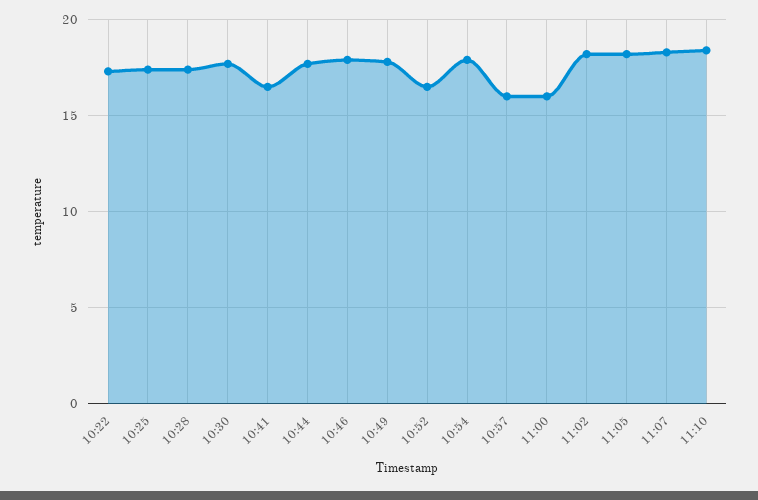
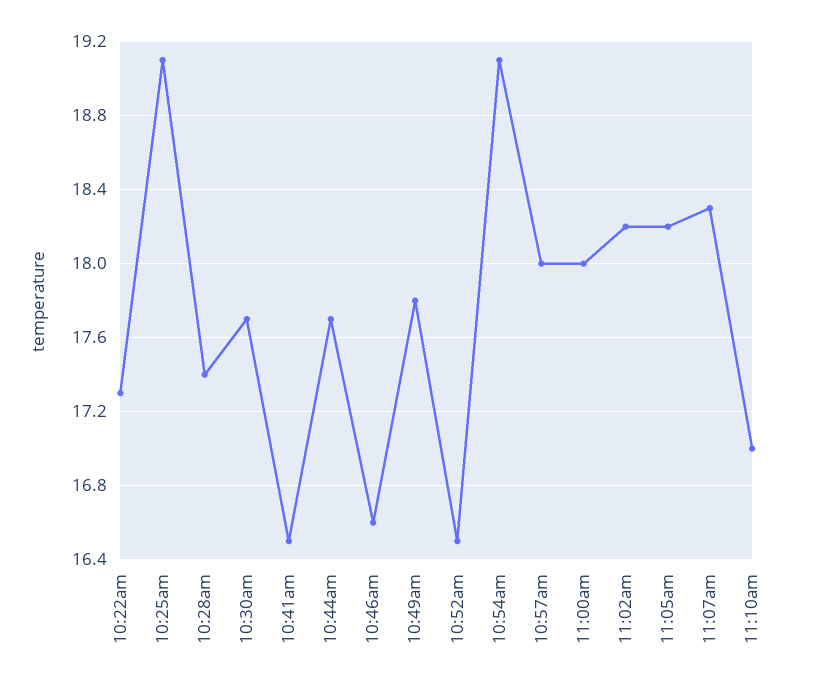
  {
    "10:22": 17.3,
-   "10:25": 17.5,
+   "10:25": 19.1,
    "10:28": 17.4,
    "10:30": 17.7,
    "10:41": 16.5,
    "10:44": 17.7,
-   "10:46": 18,
+   "10:46": 16.6,
    "10:49": 17.8,
    "10:52": 16.5,
-   "10:54": 18,
+   "10:54": 19.1,
-   "10:57": 16,
+   "10:57": 18,
-   "11:00": 16,
+   "11:00": 18,
    "11:02": 18.2,
    "11:05": 18.2,
    "11:07": 18.3,
-   "11:10": 18.5
+   "11:10": 17
  }

